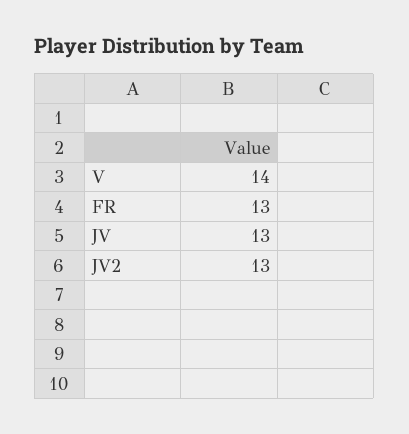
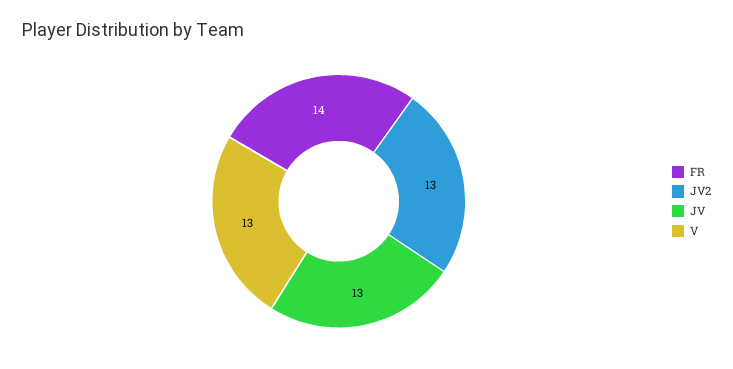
  {
-   "V": 14,
+   "V": 13,
-   "FR": 13,
+   "FR": 14,
    "JV": 13,
    "JV2": 13
  }

